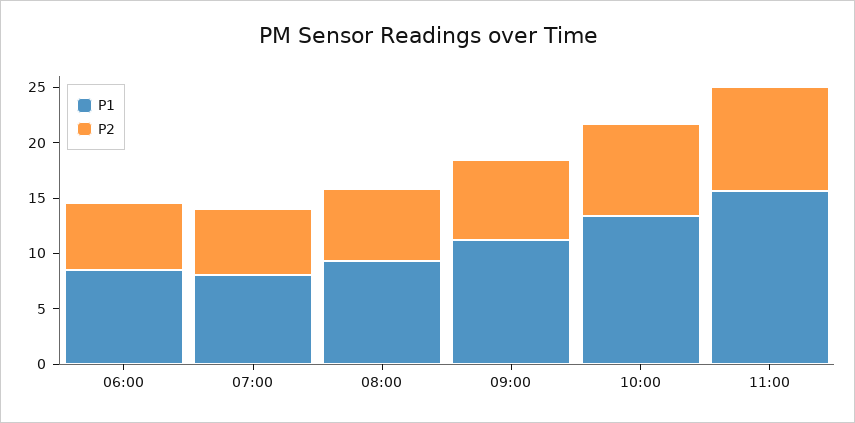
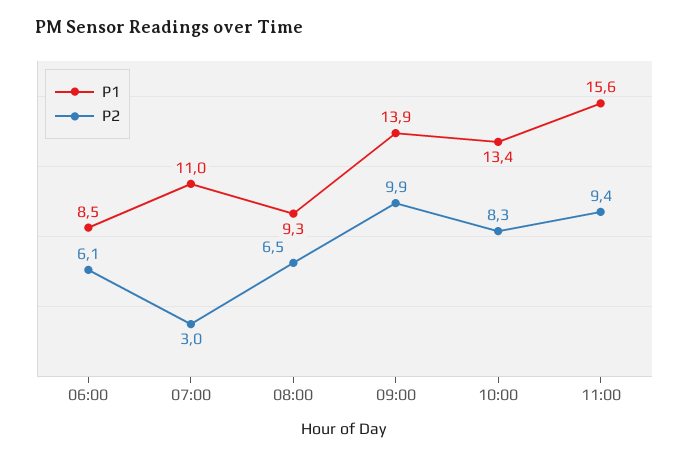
  {
    "P1": {
      "06:00": 8.5,
-     "07:00": 8,
+     "07:00": 11,
      "08:00": 9.3,
-     "09:00": 11,
+     "09:00": 13.9,
      "10:00": 13.4,
      "11:00": 15.6
    },
    "P2": {
      "06:00": 6.1,
-     "07:00": 6,
+     "07:00": 3,
      "08:00": 6.5,
-     "09:00": 7,
+     "09:00": 9.9,
      "10:00": 8.3,
      "11:00": 9.4
    }
  }

